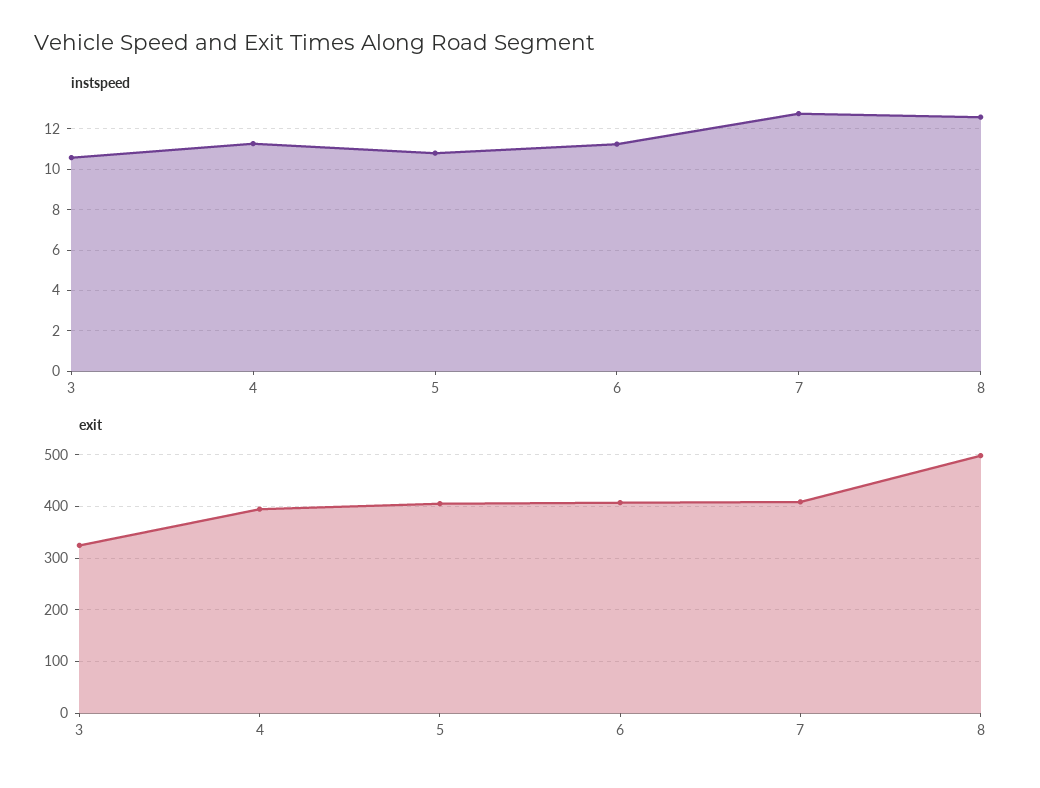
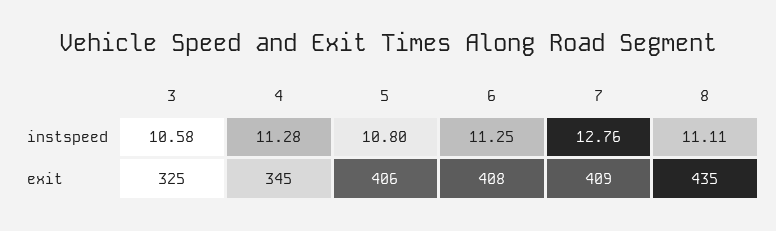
  {
    "instspeed": {
      "3": 10.58,
      "4": 11.28,
      "5": 10.8,
      "6": 11.25,
      "7": 12.76,
-     "8": 12.5
+     "8": 11.11
    },
    "exit": {
      "3": 325,
-     "4": 400,
+     "4": 345,
      "5": 406,
      "6": 408,
      "7": 409,
-     "8": 500
+     "8": 435
    }
  }

